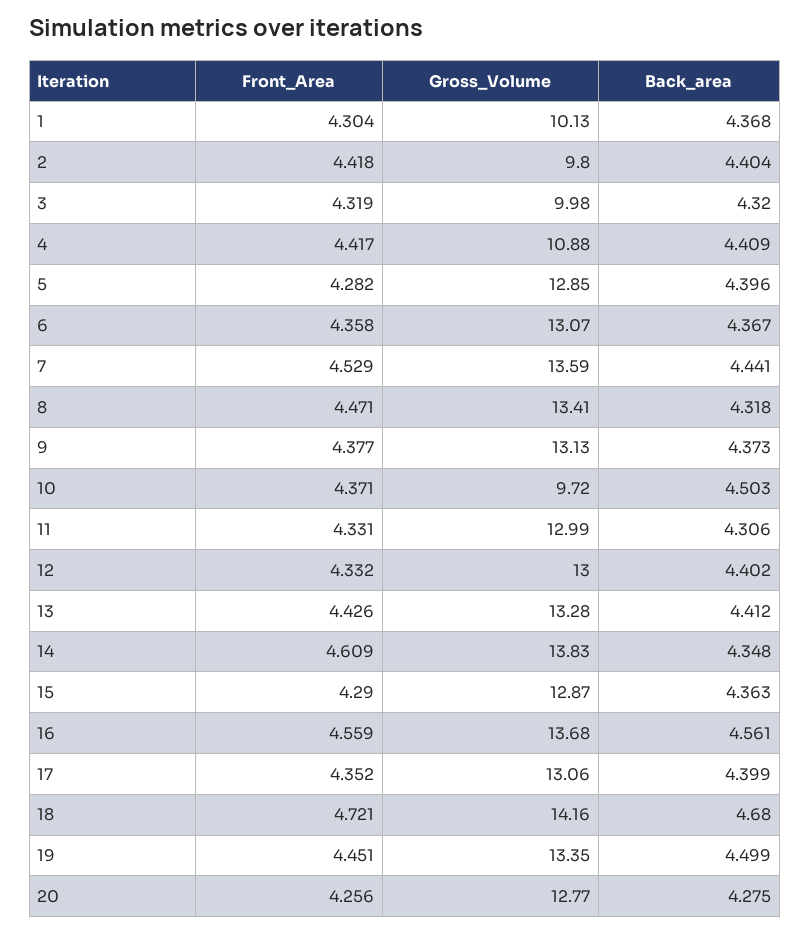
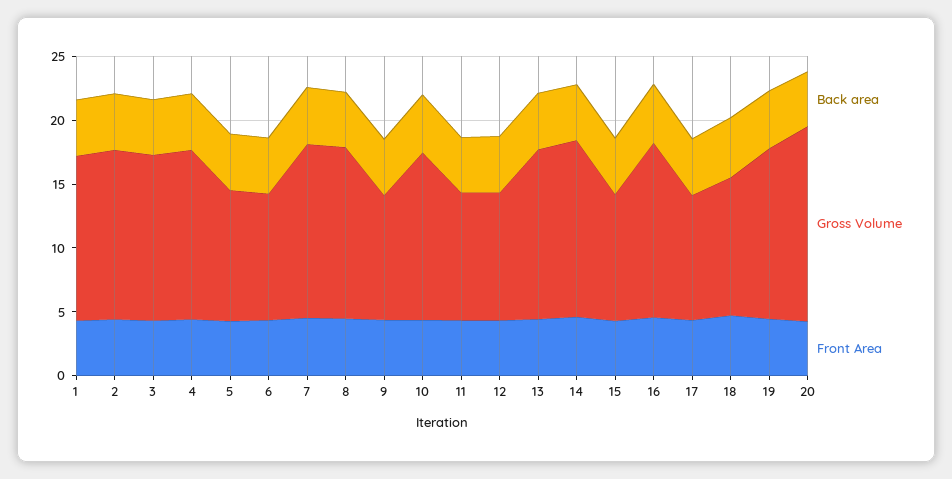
  {
    "Front_Area": {
      "1": 4.304,
      "2": 4.418,
      "3": 4.319,
      "4": 4.417,
      "5": 4.282,
      "6": 4.358,
      "7": 4.529,
      "8": 4.471,
      "9": 4.377,
      "10": 4.371,
      "11": 4.331,
      "12": 4.332,
      "13": 4.426,
      "14": 4.609,
      "15": 4.29,
      "16": 4.559,
      "17": 4.352,
      "18": 4.721,
      "19": 4.451,
      "20": 4.256
    },
    "Gross_Volume": {
-     "1": 10.13,
+     "1": 13,
-     "2": 9.8,
+     "2": 13,
-     "3": 9.98,
+     "3": 13,
-     "4": 10.88,
+     "4": 13,
-     "5": 12.85,
+     "5": 10,
-     "6": 13.07,
+     "6": 10,
      "7": 13.59,
      "8": 13.41,
-     "9": 13.13,
+     "9": 10,
-     "10": 9.72,
+     "10": 13,
-     "11": 12.99,
+     "11": 10,
-     "12": 13,
+     "12": 10,
      "13": 13.28,
      "14": 13.83,
-     "15": 12.87,
+     "15": 10,
      "16": 13.68,
-     "17": 13.06,
+     "17": 10,
-     "18": 14.16,
+     "18": 11,
      "19": 13.35,
-     "20": 12.77
+     "20": 15
    },
    "Back_area": {
      "1": 4.368,
      "2": 4.404,
      "3": 4.32,
      "4": 4.409,
      "5": 4.396,
      "6": 4.367,
      "7": 4.441,
      "8": 4.318,
      "9": 4.373,
      "10": 4.503,
      "11": 4.306,
      "12": 4.402,
      "13": 4.412,
      "14": 4.348,
      "15": 4.363,
      "16": 4.561,
      "17": 4.399,
      "18": 4.68,
      "19": 4.499,
      "20": 4.275
    }
  }

